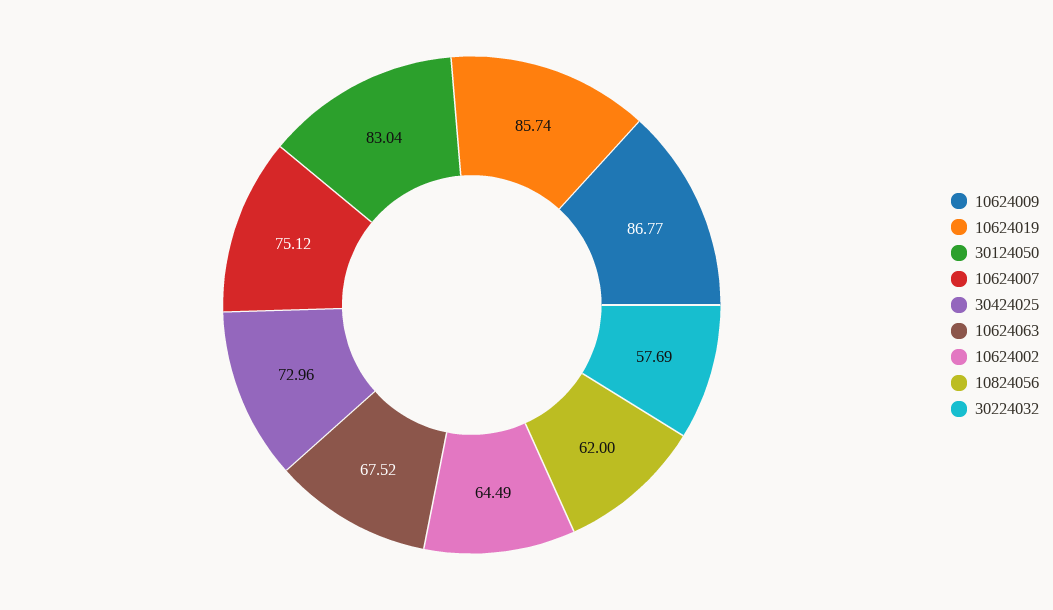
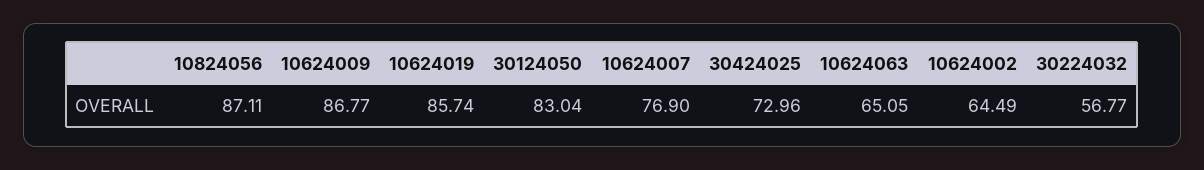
  {
    "10624009": 86.77,
    "10624019": 85.74,
    "30124050": 83.04,
-   "10624007": 75.12,
+   "10624007": 76.9,
    "30424025": 72.96,
-   "10624063": 67.52,
+   "10624063": 65.05,
    "10624002": 64.49,
-   "10824056": 62,
+   "10824056": 87.11,
-   "30224032": 57.69
+   "30224032": 56.77
  }

